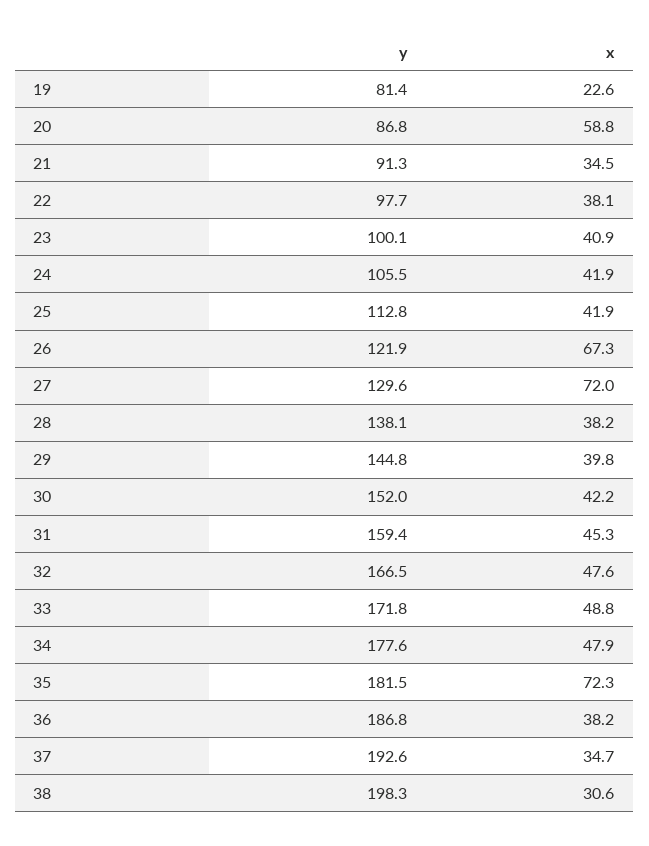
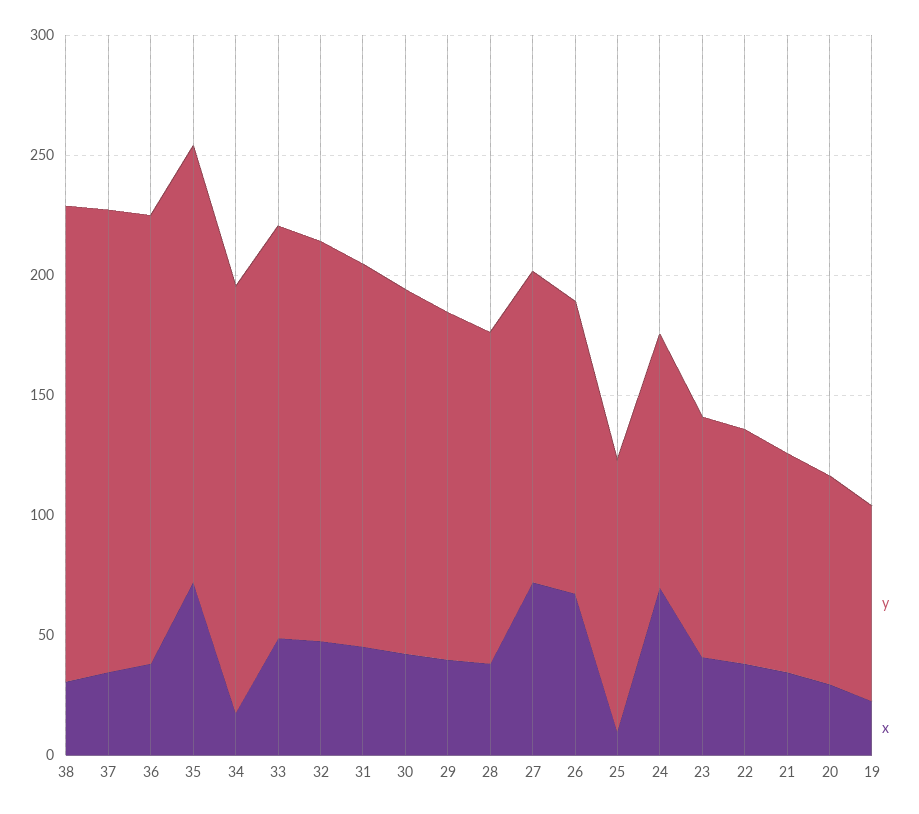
  {
    "y": {
      "19": 81.4,
      "20": 86.8,
      "21": 91.3,
      "22": 97.7,
      "23": 100.1,
      "24": 105.5,
      "25": 112.8,
      "26": 121.9,
      "27": 129.6,
      "28": 138.1,
      "29": 144.8,
      "30": 152,
      "31": 159.4,
      "32": 166.5,
      "33": 171.8,
      "34": 177.6,
      "35": 181.5,
      "36": 186.8,
      "37": 192.6,
      "38": 198.3
    },
    "x": {
      "19": 22.6,
-     "20": 58.8,
+     "20": 30,
      "21": 34.5,
      "22": 38.1,
      "23": 40.9,
-     "24": 41.9,
+     "24": 70,
-     "25": 41.9,
+     "25": 10,
      "26": 67.3,
      "27": 72,
      "28": 38.2,
      "29": 39.8,
      "30": 42.2,
      "31": 45.3,
      "32": 47.6,
      "33": 48.8,
-     "34": 47.9,
+     "34": 20,
      "35": 72.3,
      "36": 38.2,
      "37": 34.7,
      "38": 30.6
    }
  }

